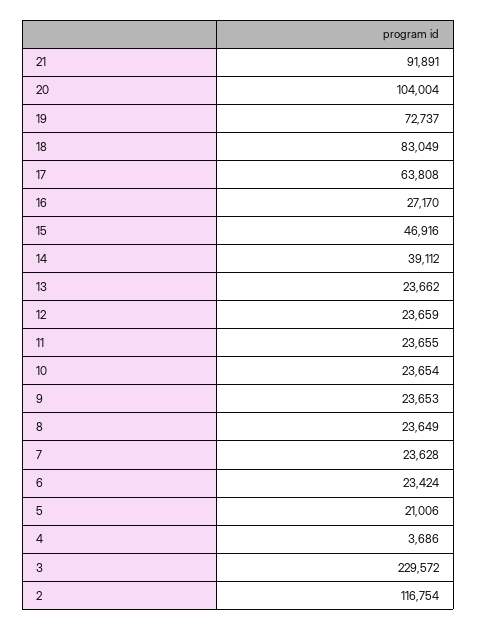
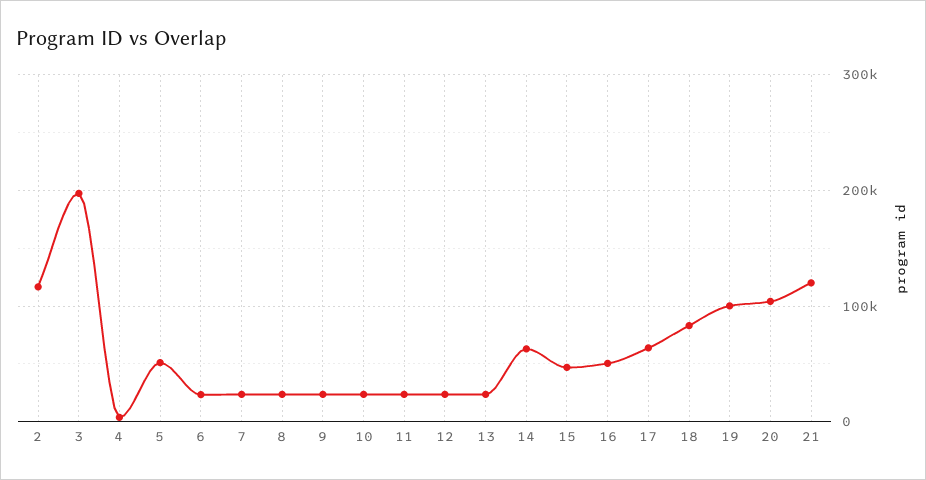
  {
-   "21": 91891,
+   "21": 120000,
    "20": 104004,
-   "19": 72737,
+   "19": 100000,
    "18": 83049,
    "17": 63808,
-   "16": 27170,
+   "16": 50000,
    "15": 46916,
-   "14": 39112,
+   "14": 60000,
    "13": 23662,
    "12": 23659,
    "11": 23655,
    "10": 23654,
    "9": 23653,
    "8": 23649,
    "7": 23628,
    "6": 23424,
-   "5": 21006,
+   "5": 50000,
    "4": 3686,
-   "3": 229572,
+   "3": 200000,
    "2": 116754
  }

